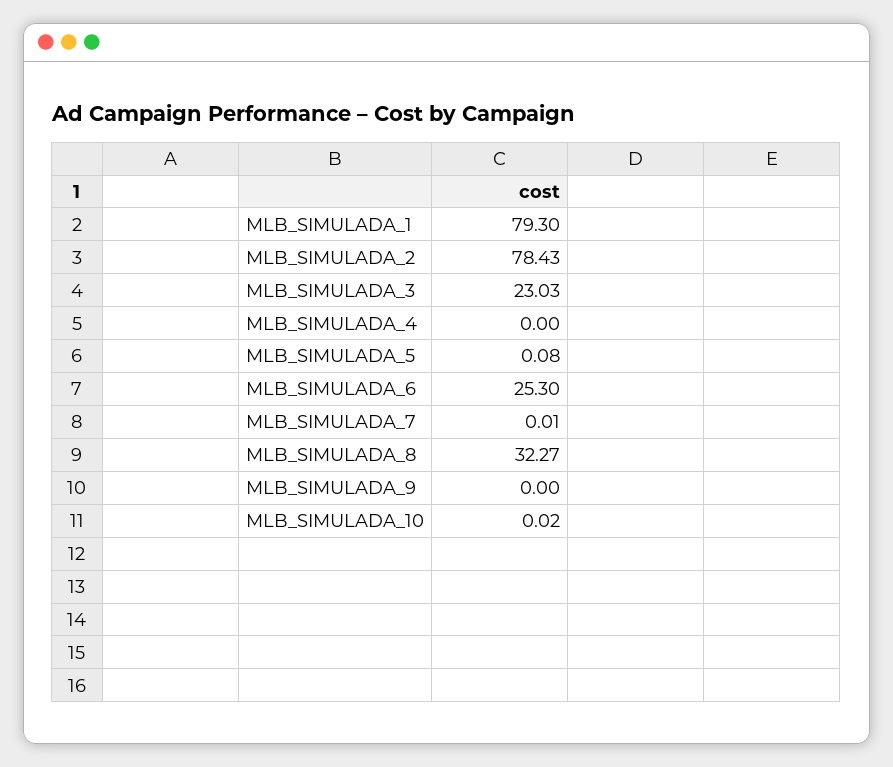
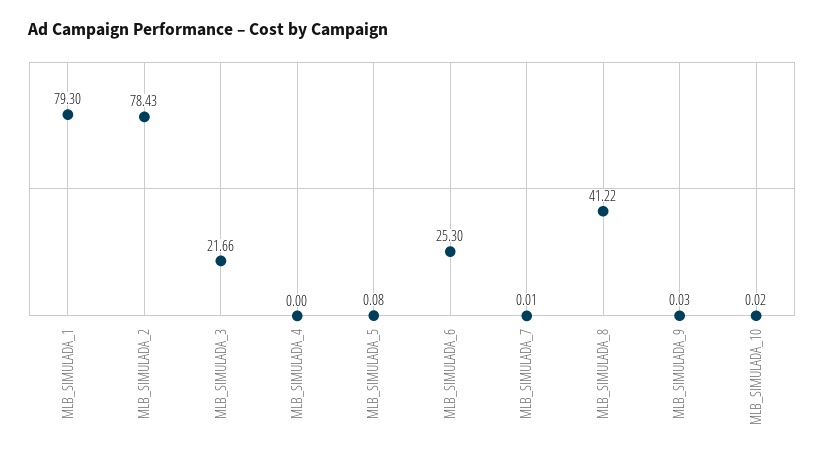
  {
    "MLB_SIMULADA_1": 79.3,
    "MLB_SIMULADA_2": 78.43,
-   "MLB_SIMULADA_3": 23.03,
+   "MLB_SIMULADA_3": 21.66,
    "MLB_SIMULADA_4": 0,
    "MLB_SIMULADA_5": 0.08,
    "MLB_SIMULADA_6": 25.3,
    "MLB_SIMULADA_7": 0.01,
-   "MLB_SIMULADA_8": 32.27,
+   "MLB_SIMULADA_8": 41.22,
-   "MLB_SIMULADA_9": 0,
+   "MLB_SIMULADA_9": 0.03,
    "MLB_SIMULADA_10": 0.02
  }

